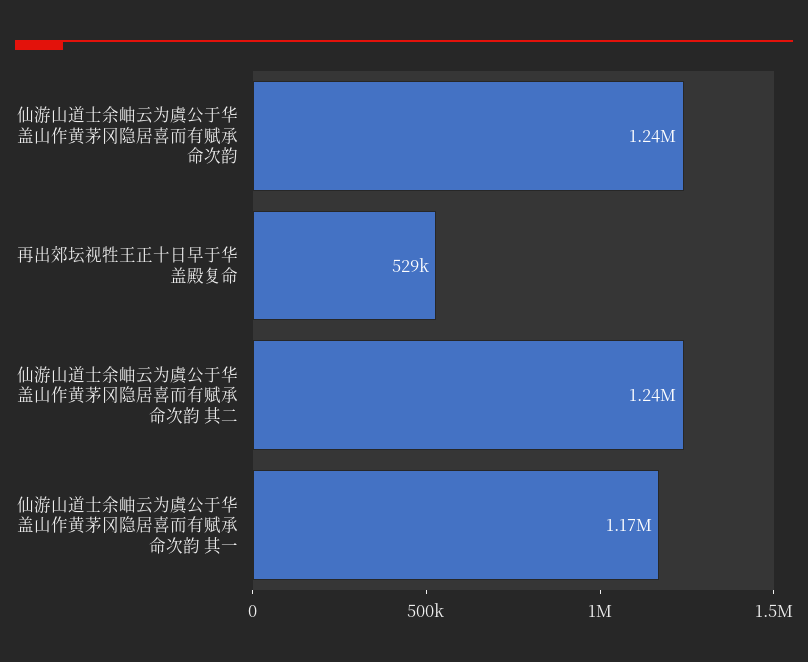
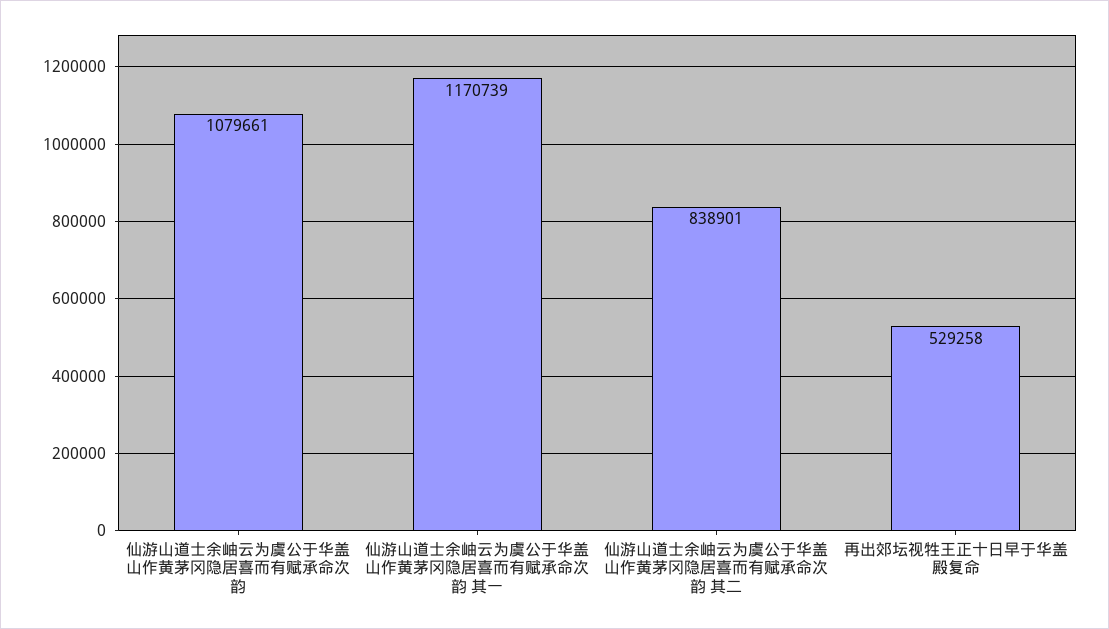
  {
-   "仙游山道士余岫云为虞公于华盖山作黄茅冈隐居喜而有赋承命次韵": 1240000,
+   "仙游山道士余岫云为虞公于华盖山作黄茅冈隐居喜而有赋承命次韵": 1079661,
    "再出郊坛视牲王正十日早于华盖殿复命": 529258,
-   "仙游山道士余岫云为虞公于华盖山作黄茅冈隐居喜而有赋承命次韵 其二": 1240000,
+   "仙游山道士余岫云为虞公于华盖山作黄茅冈隐居喜而有赋承命次韵 其二": 838901,
    "仙游山道士余岫云为虞公于华盖山作黄茅冈隐居喜而有赋承命次韵 其一": 1170739
  }

